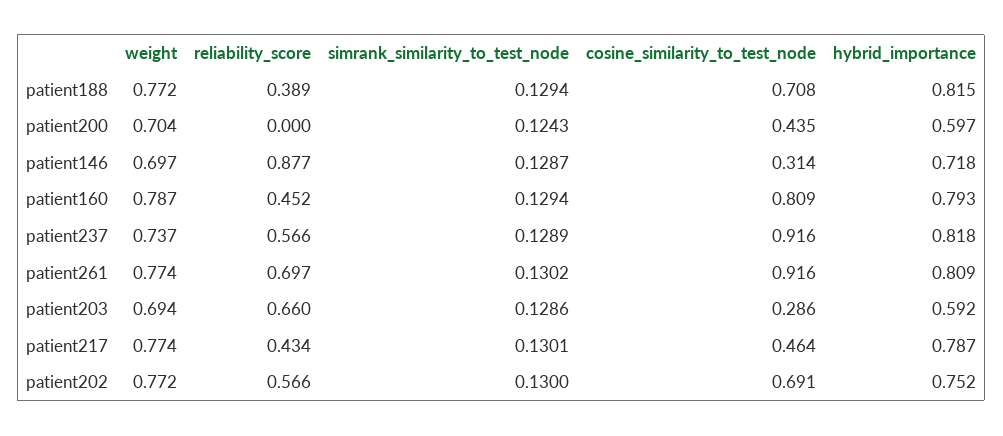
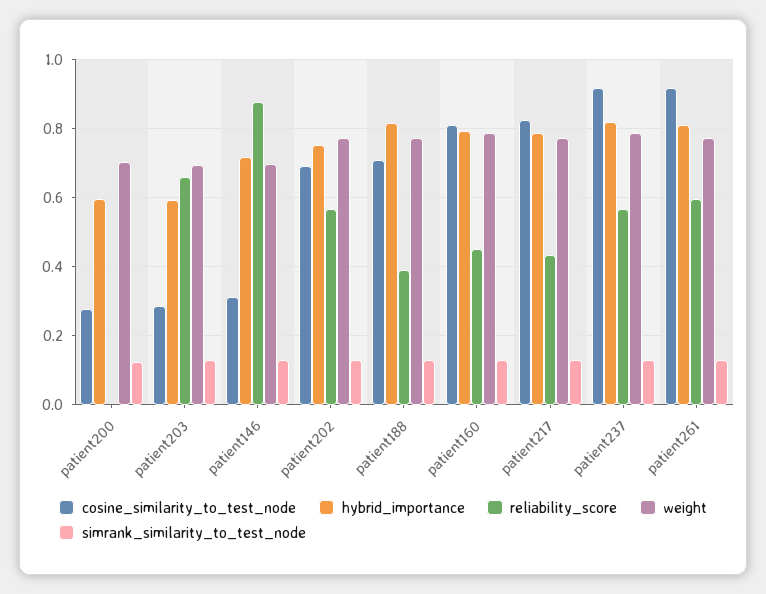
  {
    "weight": {
      "patient188": 0.772,
      "patient200": 0.704,
      "patient146": 0.697,
      "patient160": 0.787,
-     "patient237": 0.737,
+     "patient237": 0.78,
      "patient261": 0.774,
      "patient203": 0.694,
      "patient217": 0.774,
      "patient202": 0.772
    },
    "reliability_score": {
      "patient188": 0.389,
      "patient200": 0,
      "patient146": 0.877,
      "patient160": 0.452,
      "patient237": 0.566,
-     "patient261": 0.697,
+     "patient261": 0.6,
      "patient203": 0.66,
      "patient217": 0.434,
      "patient202": 0.566
    },
    "simrank_similarity_to_test_node": {
      "patient188": 0.1294,
      "patient200": 0.1243,
      "patient146": 0.1287,
      "patient160": 0.1294,
      "patient237": 0.1289,
      "patient261": 0.1302,
      "patient203": 0.1286,
      "patient217": 0.1301,
      "patient202": 0.13
    },
    "cosine_similarity_to_test_node": {
      "patient188": 0.708,
-     "patient200": 0.435,
+     "patient200": 0.28,
      "patient146": 0.314,
      "patient160": 0.809,
      "patient237": 0.916,
      "patient261": 0.916,
      "patient203": 0.286,
-     "patient217": 0.464,
+     "patient217": 0.82,
      "patient202": 0.691
    },
    "hybrid_importance": {
      "patient188": 0.815,
      "patient200": 0.597,
      "patient146": 0.718,
      "patient160": 0.793,
      "patient237": 0.818,
      "patient261": 0.809,
      "patient203": 0.592,
      "patient217": 0.787,
      "patient202": 0.752
    }
  }

